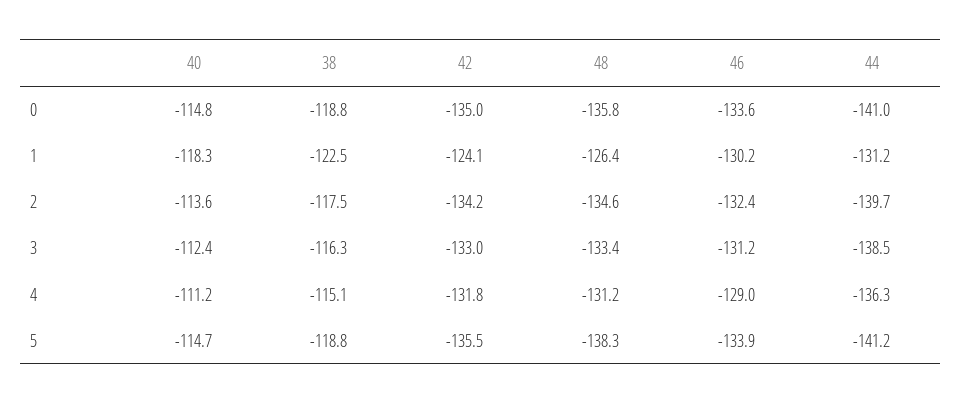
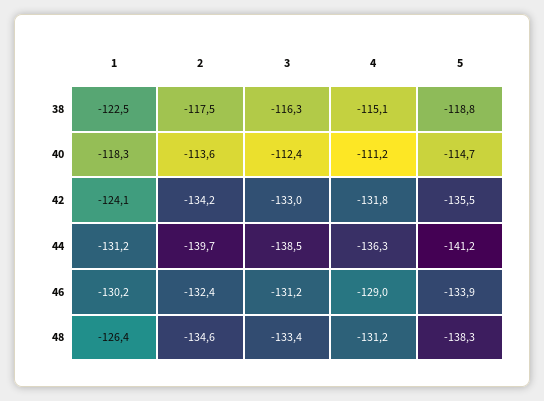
  {
    "40": {
-     "0": -114.8,
      "1": -118.3,
      "2": -113.6,
      "3": -112.4,
      "4": -111.2,
      "5": -114.7
    },
    "38": {
-     "0": -118.8,
      "1": -122.5,
      "2": -117.5,
      "3": -116.3,
      "4": -115.1,
      "5": -118.8
    },
    "42": {
-     "0": -135,
      "1": -124.1,
      "2": -134.2,
      "3": -133,
      "4": -131.8,
      "5": -135.5
    },
    "48": {
-     "0": -135.8,
      "1": -126.4,
      "2": -134.6,
      "3": -133.4,
      "4": -131.2,
      "5": -138.3
    },
    "46": {
-     "0": -133.6,
      "1": -130.2,
      "2": -132.4,
      "3": -131.2,
      "4": -129,
      "5": -133.9
    },
    "44": {
-     "0": -141,
      "1": -131.2,
      "2": -139.7,
      "3": -138.5,
      "4": -136.3,
      "5": -141.2
    }
  }

